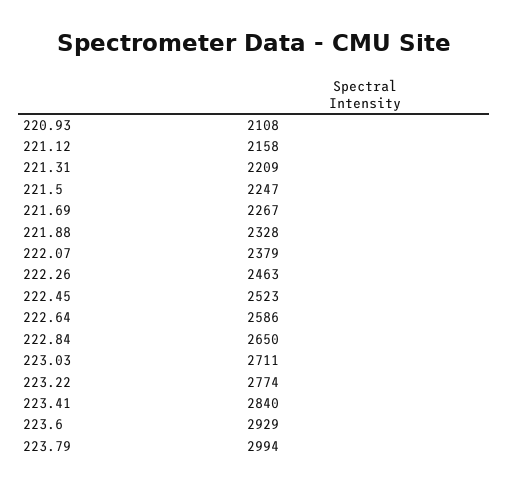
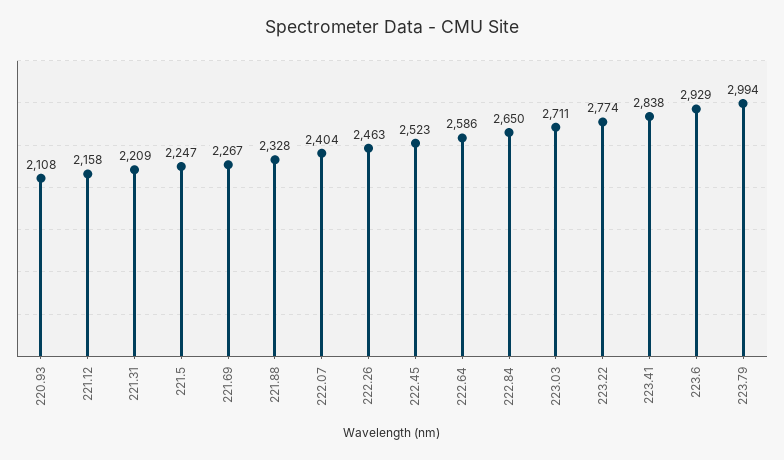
  {
    "220.93": 2108,
    "221.12": 2158,
    "221.31": 2209,
    "221.5": 2247,
    "221.69": 2267,
    "221.88": 2328,
-   "222.07": 2379,
+   "222.07": 2404,
    "222.26": 2463,
    "222.45": 2523,
    "222.64": 2586,
    "222.84": 2650,
    "223.03": 2711,
    "223.22": 2774,
-   "223.41": 2840,
+   "223.41": 2838,
    "223.6": 2929,
    "223.79": 2994
  }

